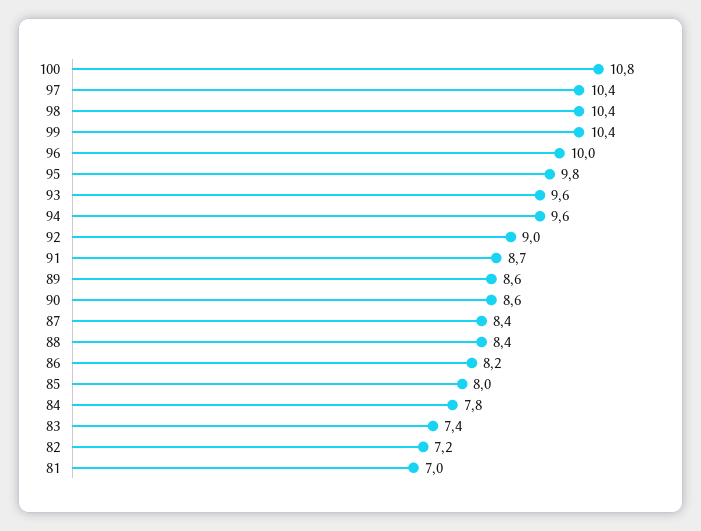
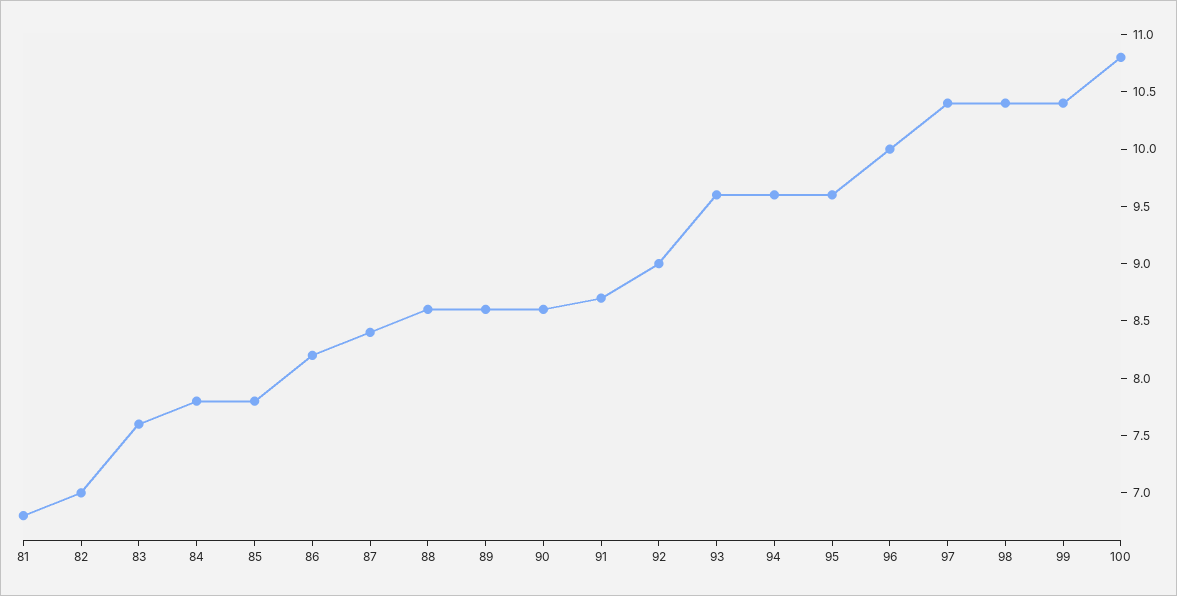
  {
    "100": 10.8,
    "97": 10.4,
    "98": 10.4,
    "99": 10.4,
    "96": 10,
-   "95": 9.8,
+   "95": 9.6,
    "93": 9.6,
    "94": 9.6,
    "92": 9,
    "91": 8.7,
    "89": 8.6,
    "90": 8.6,
    "87": 8.4,
-   "88": 8.4,
+   "88": 8.6,
    "86": 8.2,
-   "85": 8,
+   "85": 7.8,
    "84": 7.8,
-   "83": 7.4,
+   "83": 7.6,
-   "82": 7.2,
+   "82": 7,
-   "81": 7
+   "81": 6.8
  }

